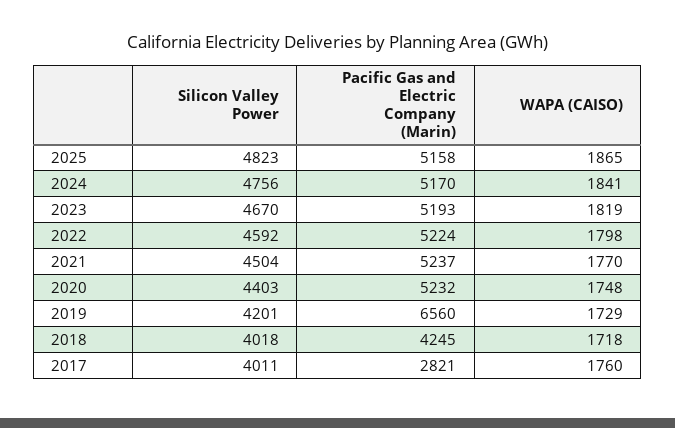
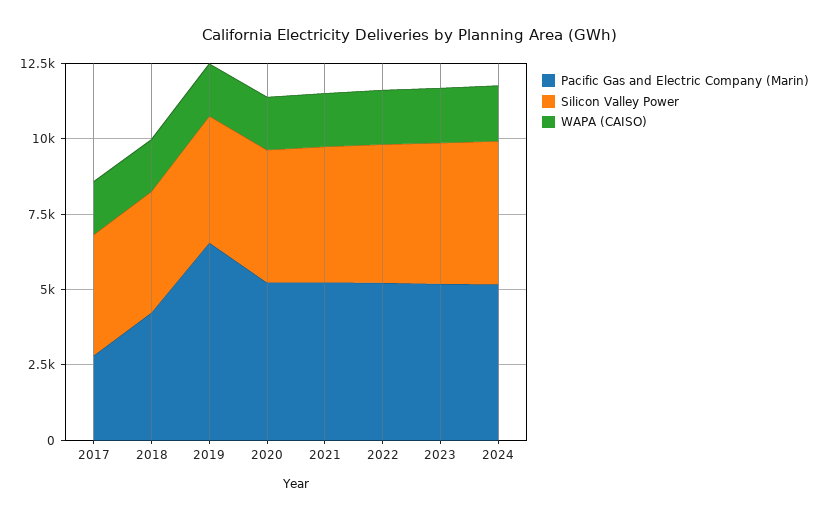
  {
    "Silicon Valley Power": {
-     "2025": 4823,
      "2024": 4756,
      "2023": 4670,
      "2022": 4592,
      "2021": 4504,
      "2020": 4403,
      "2019": 4201,
      "2018": 4018,
      "2017": 4011
    },
    "Pacific Gas and Electric Company (Marin)": {
-     "2025": 5158,
      "2024": 5170,
      "2023": 5193,
      "2022": 5224,
      "2021": 5237,
      "2020": 5232,
      "2019": 6560,
      "2018": 4245,
      "2017": 2821
    },
    "WAPA (CAISO)": {
-     "2025": 1865,
      "2024": 1841,
      "2023": 1819,
      "2022": 1798,
      "2021": 1770,
      "2020": 1748,
      "2019": 1729,
      "2018": 1718,
      "2017": 1760
    }
  }

